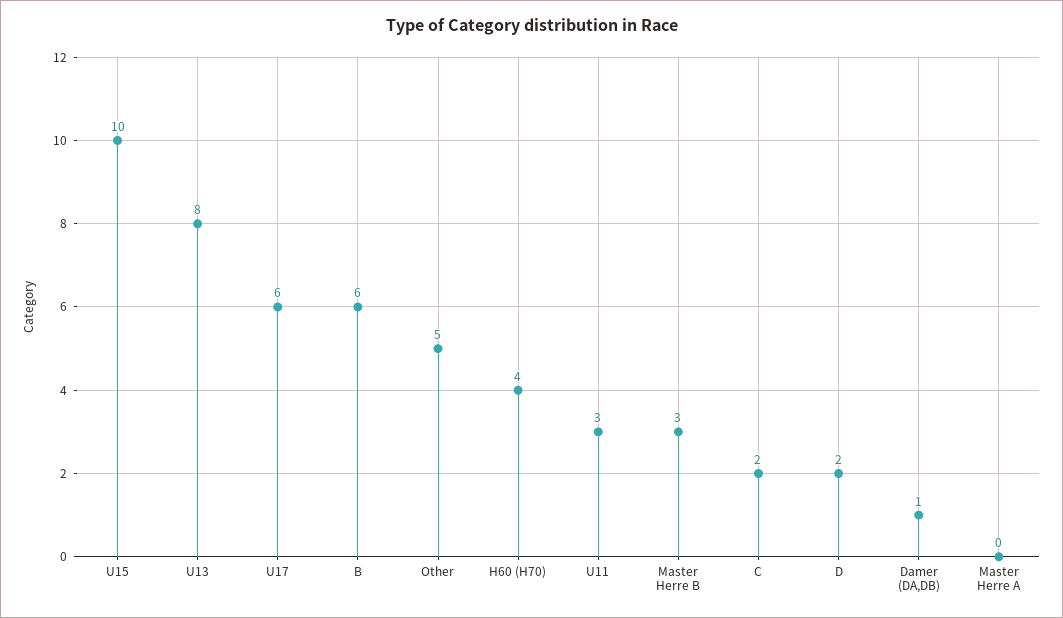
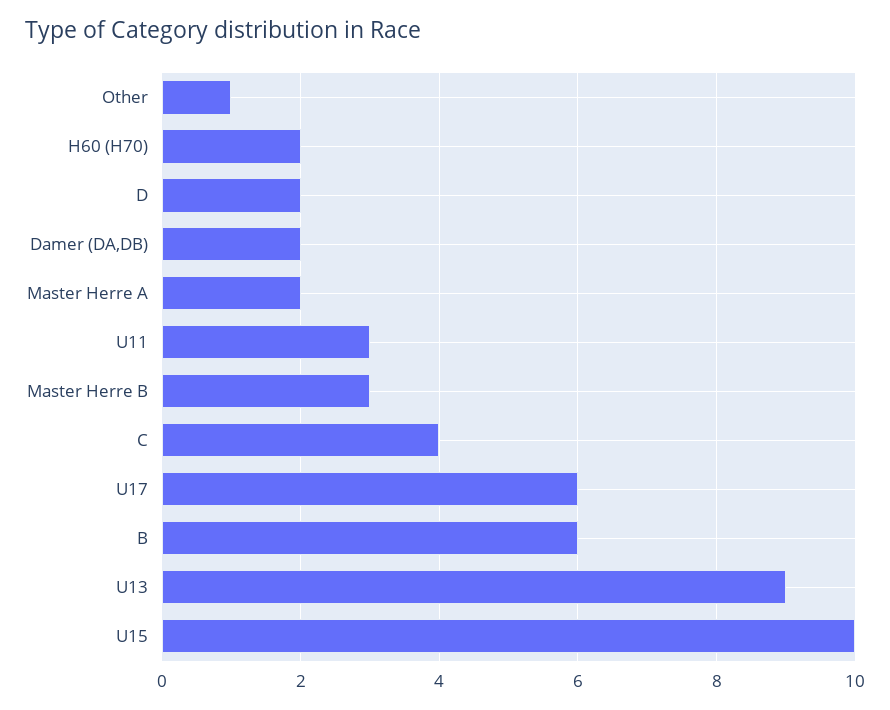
  {
    "U15": 10,
-   "U13": 8,
+   "U13": 9,
    "U17": 6,
    "B": 6,
-   "Other": 5,
+   "Other": 1,
-   "H60 (H70)": 4,
+   "H60 (H70)": 2,
    "U11": 3,
    "Master Herre B": 3,
-   "C": 2,
+   "C": 4,
    "D": 2,
-   "Damer (DA,DB)": 1,
+   "Damer (DA,DB)": 2,
-   "Master Herre A": 0
+   "Master Herre A": 2
  }

